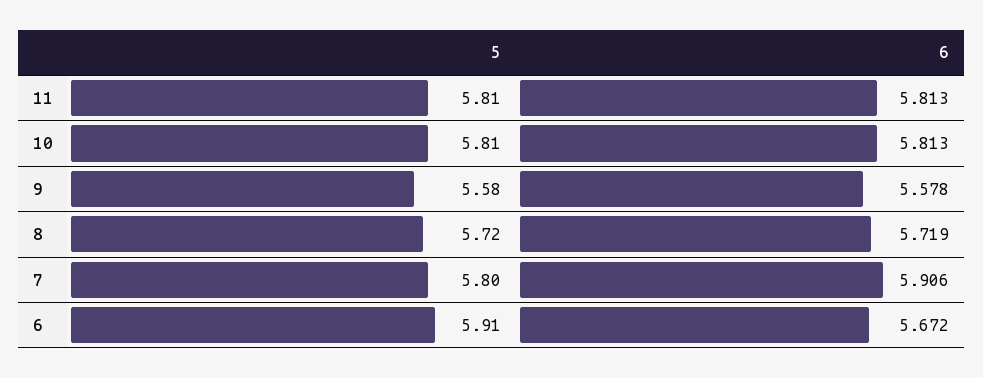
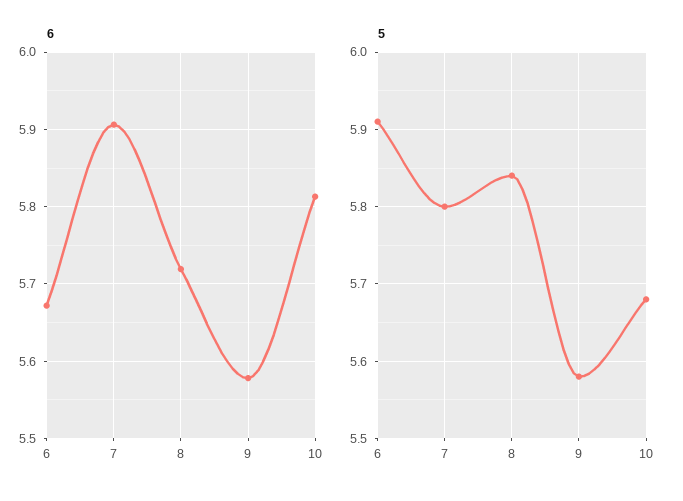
  {
    "5": {
-     "11": 5.81,
-     "10": 5.81,
+     "10": 5.68,
      "9": 5.58,
-     "8": 5.72,
+     "8": 5.84,
      "7": 5.8,
      "6": 5.91
    },
    "6": {
-     "11": 5.813,
      "10": 5.813,
      "9": 5.578,
      "8": 5.719,
      "7": 5.906,
      "6": 5.672
    }
  }

